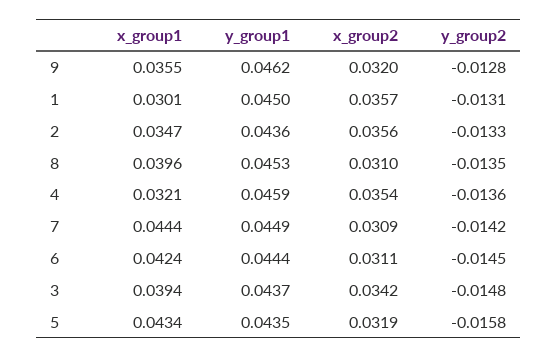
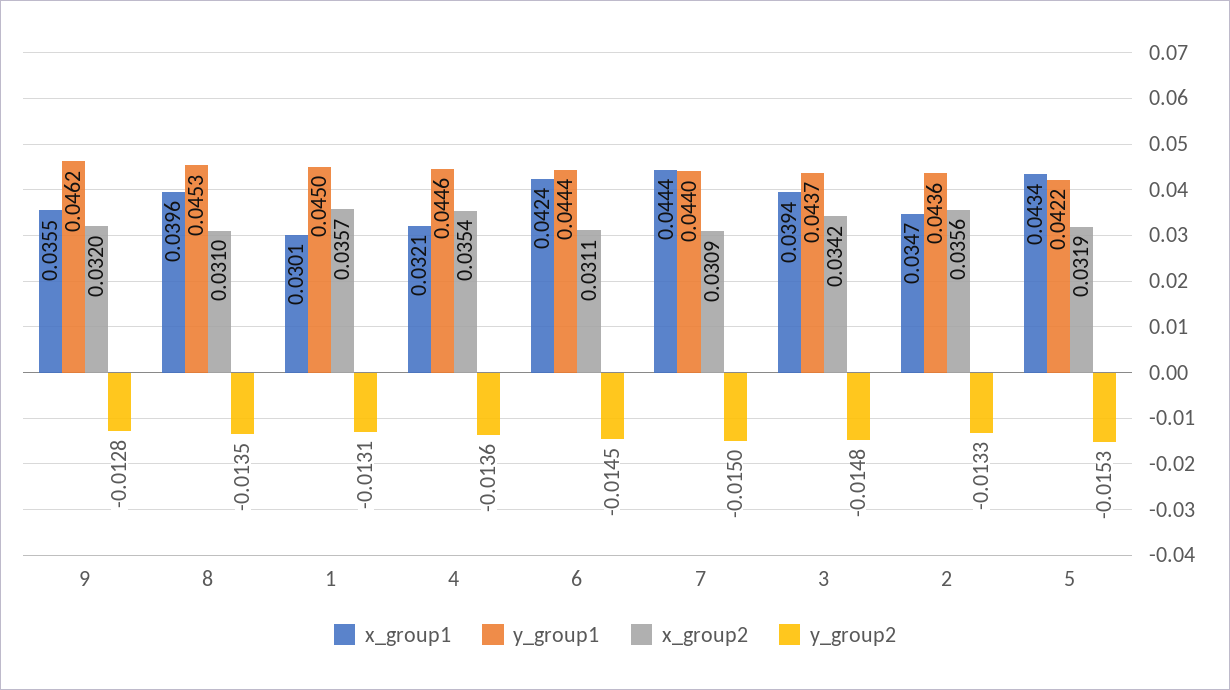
  {
    "x_group1": {
      "9": 0.0355,
      "1": 0.0301,
      "2": 0.0347,
      "8": 0.0396,
      "4": 0.0321,
      "7": 0.0444,
      "6": 0.0424,
      "3": 0.0394,
      "5": 0.0434
    },
    "y_group1": {
      "9": 0.0462,
      "1": 0.045,
      "2": 0.0436,
      "8": 0.0453,
-     "4": 0.0459,
+     "4": 0.0446,
-     "7": 0.0449,
+     "7": 0.044,
      "6": 0.0444,
      "3": 0.0437,
-     "5": 0.0435
+     "5": 0.0422
    },
    "x_group2": {
      "9": 0.032,
      "1": 0.0357,
      "2": 0.0356,
      "8": 0.031,
      "4": 0.0354,
      "7": 0.0309,
      "6": 0.0311,
      "3": 0.0342,
      "5": 0.0319
    },
    "y_group2": {
      "9": -0.0128,
      "1": -0.0131,
      "2": -0.0133,
      "8": -0.0135,
      "4": -0.0136,
-     "7": -0.0142,
+     "7": -0.015,
      "6": -0.0145,
      "3": -0.0148,
-     "5": -0.0158
+     "5": -0.0153
    }
  }

